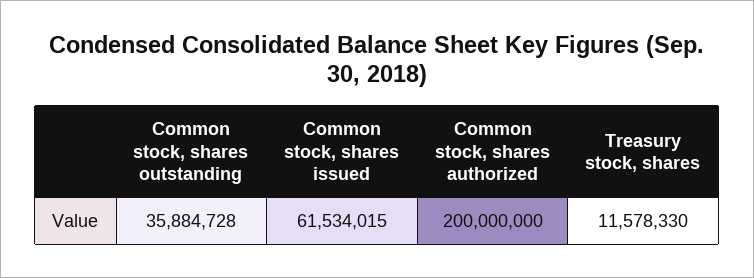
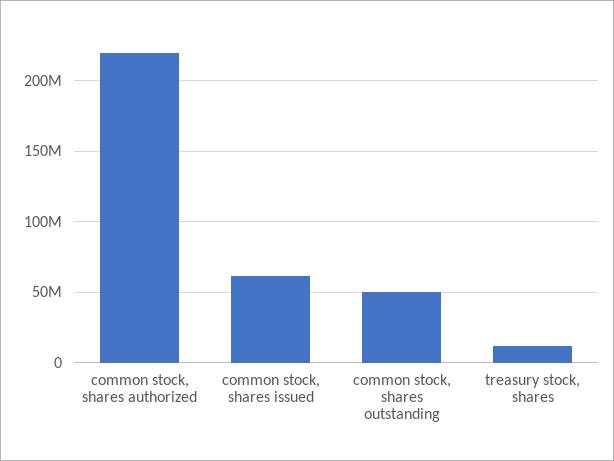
  {
-   "Common stock, shares outstanding": 35884728,
+   "Common stock, shares outstanding": 50000000,
    "Common stock, shares issued": 61534015,
-   "Common stock, shares authorized": 200000000,
+   "Common stock, shares authorized": 220000000,
    "Treasury stock, shares": 11578330
  }

